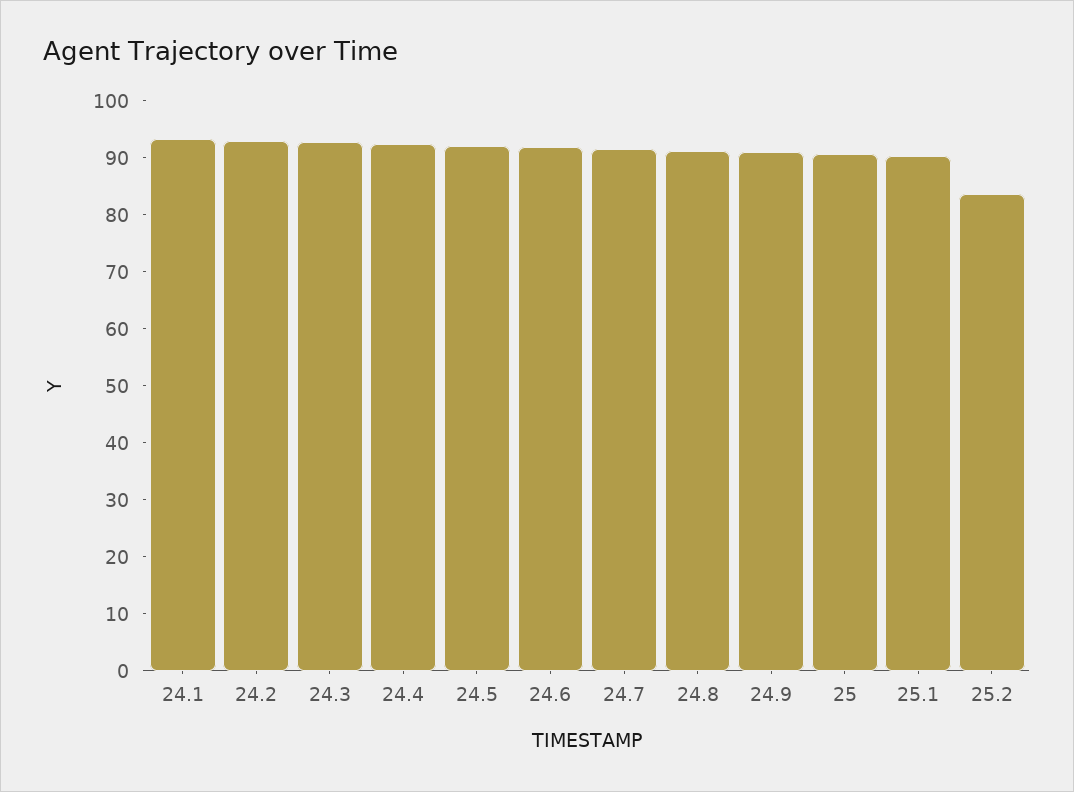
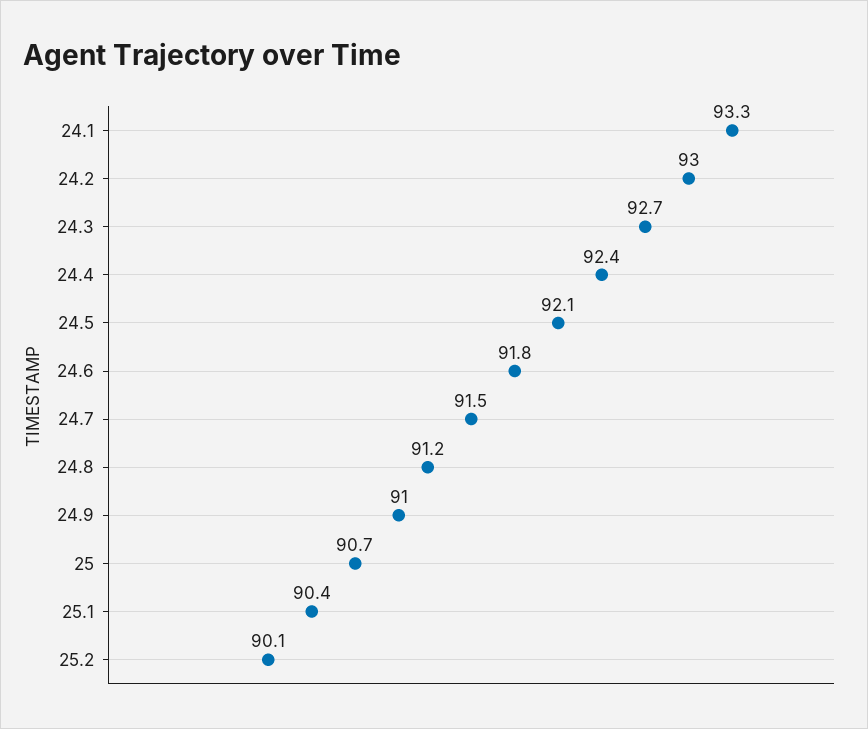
  {
    "24.1": 93.3,
    "24.2": 93,
    "24.3": 92.7,
    "24.4": 92.4,
    "24.5": 92.1,
    "24.6": 91.8,
    "24.7": 91.5,
    "24.8": 91.2,
    "24.9": 91,
    "25": 90.7,
    "25.1": 90.4,
-   "25.2": 84
+   "25.2": 90.1
  }

